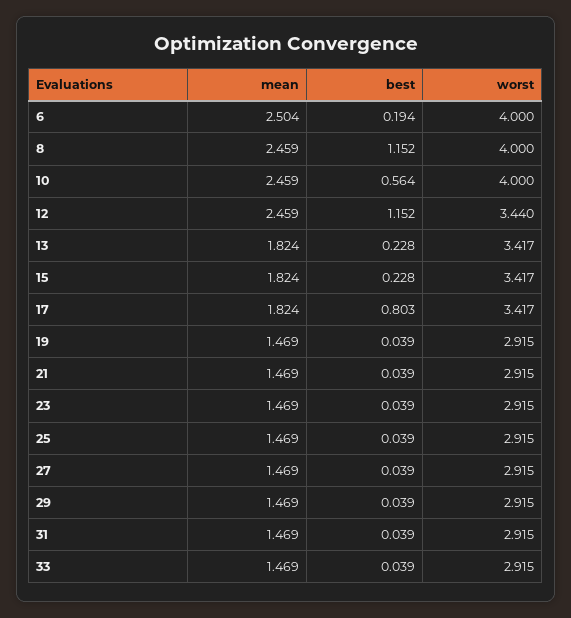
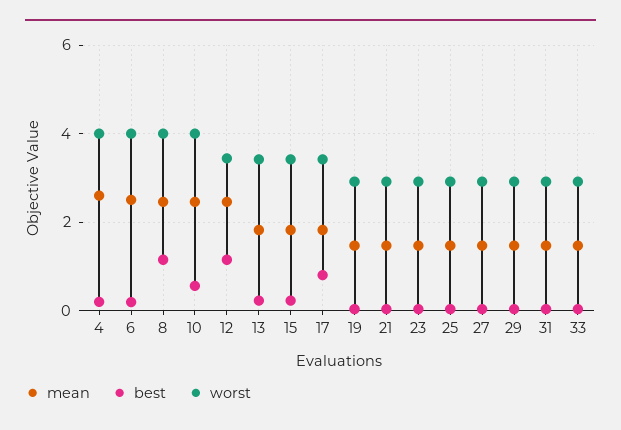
  {
    "mean": {
      "6": 2.504,
      "8": 2.459,
      "10": 2.459,
      "12": 2.459,
      "13": 1.824,
      "15": 1.824,
      "17": 1.824,
      "19": 1.469,
      "21": 1.469,
      "23": 1.469,
      "25": 1.469,
      "27": 1.469,
      "29": 1.469,
      "31": 1.469,
-     "33": 1.469
+     "33": 1.469,
+     "4": 2.6
    },
    "best": {
      "6": 0.194,
      "8": 1.152,
      "10": 0.564,
      "12": 1.152,
      "13": 0.228,
      "15": 0.228,
      "17": 0.803,
      "19": 0.039,
      "21": 0.039,
      "23": 0.039,
      "25": 0.039,
      "27": 0.039,
      "29": 0.039,
      "31": 0.039,
-     "33": 0.039
+     "33": 0.039,
+     "4": 0.2
    },
    "worst": {
      "6": 4,
      "8": 4,
      "10": 4,
      "12": 3.44,
      "13": 3.417,
      "15": 3.417,
      "17": 3.417,
      "19": 2.915,
      "21": 2.915,
      "23": 2.915,
      "25": 2.915,
      "27": 2.915,
      "29": 2.915,
      "31": 2.915,
-     "33": 2.915
+     "33": 2.915,
+     "4": 4
    }
  }

